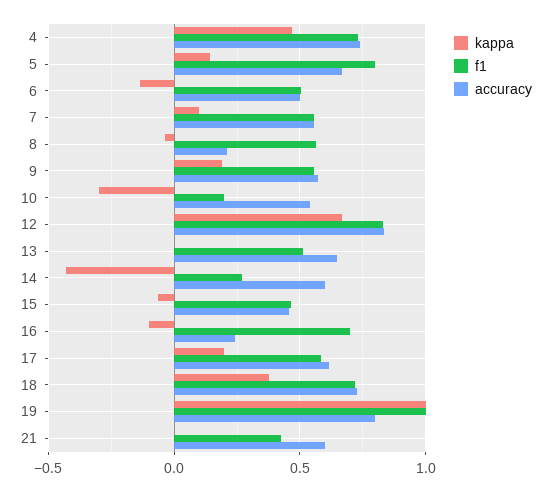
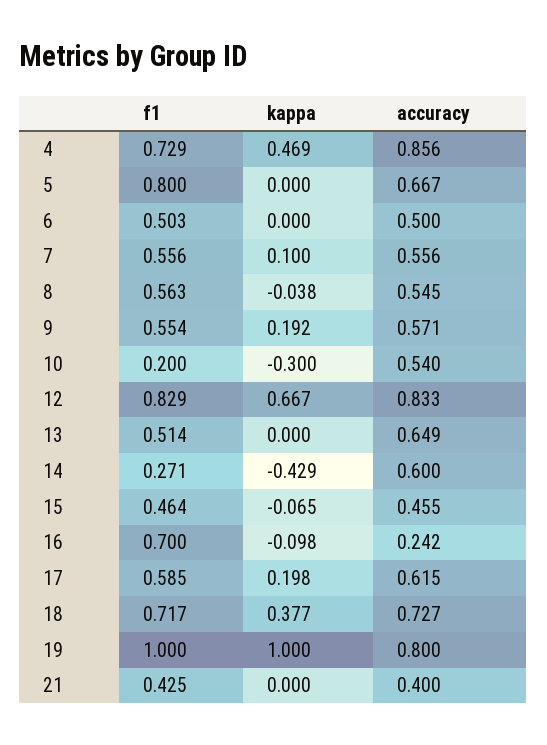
  {
    "kappa": {
      "4": 0.469,
-     "5": 0.15,
+     "5": 0,
-     "6": -0.15,
+     "6": 0,
      "7": 0.1,
      "8": -0.038,
      "9": 0.192,
      "10": -0.3,
      "12": 0.667,
      "13": 0,
      "14": -0.429,
      "15": -0.065,
      "16": -0.098,
      "17": 0.198,
      "18": 0.377,
      "19": 1,
      "21": 0
    },
    "f1": {
      "4": 0.729,
      "5": 0.8,
      "6": 0.503,
      "7": 0.556,
      "8": 0.563,
      "9": 0.554,
      "10": 0.2,
      "12": 0.829,
      "13": 0.514,
      "14": 0.271,
      "15": 0.464,
      "16": 0.7,
      "17": 0.585,
      "18": 0.717,
      "19": 1,
      "21": 0.425
    },
    "accuracy": {
-     "4": 0.75,
+     "4": 0.856,
      "5": 0.667,
      "6": 0.5,
      "7": 0.556,
-     "8": 0.2,
+     "8": 0.545,
      "9": 0.571,
      "10": 0.54,
      "12": 0.833,
      "13": 0.649,
      "14": 0.6,
      "15": 0.455,
      "16": 0.242,
      "17": 0.615,
      "18": 0.727,
      "19": 0.8,
-     "21": 0.6
+     "21": 0.4
    }
  }

